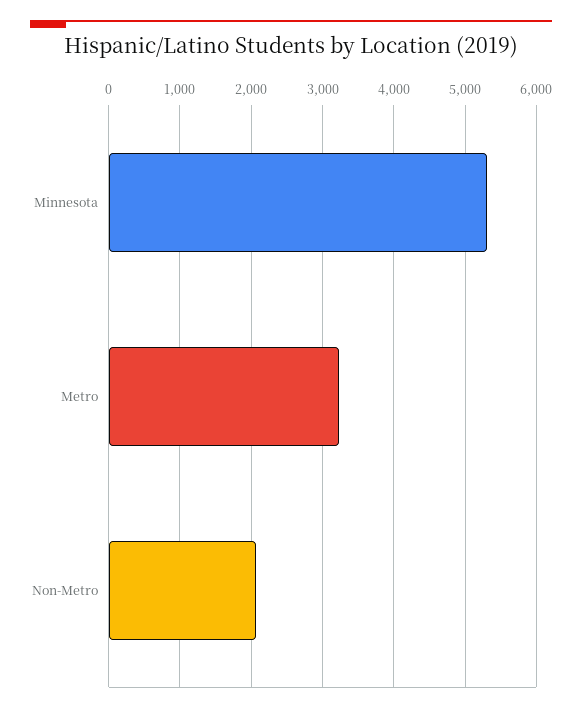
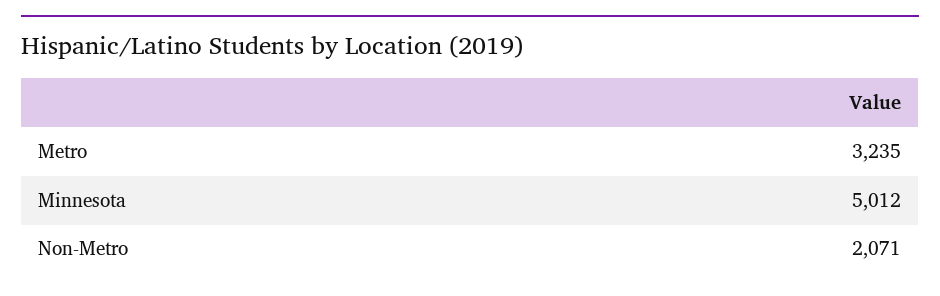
  {
-   "Minnesota": 5300,
+   "Minnesota": 5012,
    "Metro": 3235,
    "Non-Metro": 2071
  }

